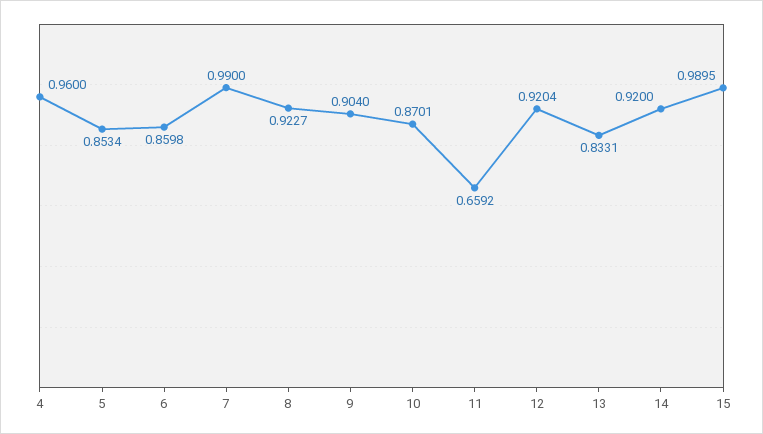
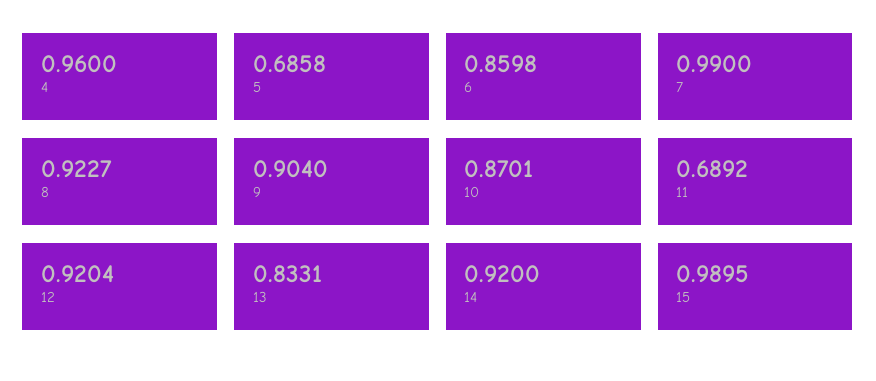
  {
    "4": 0.96,
-   "5": 0.8534,
+   "5": 0.6858,
    "6": 0.8598,
    "7": 0.99,
    "8": 0.9227,
    "9": 0.904,
    "10": 0.8701,
-   "11": 0.6592,
+   "11": 0.6892,
    "12": 0.9204,
    "13": 0.8331,
    "14": 0.92,
    "15": 0.9895
  }

